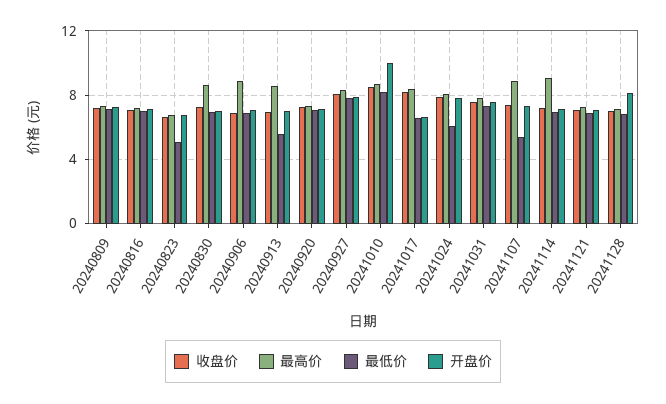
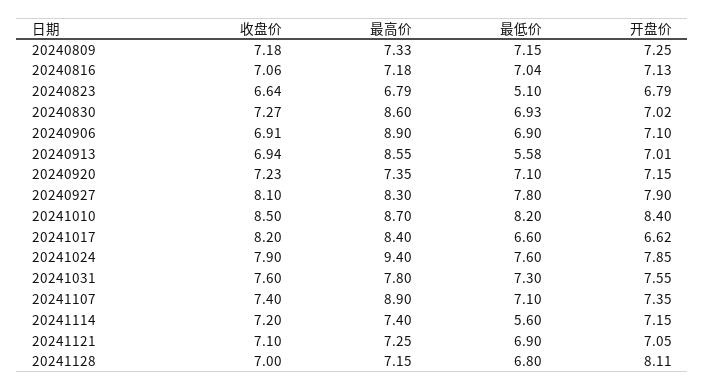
  {
    "收盘价": {
      "20240809": 7.18,
      "20240816": 7.06,
      "20240823": 6.64,
      "20240830": 7.27,
      "20240906": 6.91,
      "20240913": 6.94,
      "20240920": 7.23,
      "20240927": 8.1,
      "20241010": 8.5,
      "20241017": 8.2,
      "20241024": 7.9,
      "20241031": 7.6,
      "20241107": 7.4,
      "20241114": 7.2,
      "20241121": 7.1,
      "20241128": 7
    },
    "最高价": {
      "20240809": 7.33,
      "20240816": 7.18,
      "20240823": 6.79,
      "20240830": 8.6,
      "20240906": 8.9,
      "20240913": 8.55,
      "20240920": 7.35,
      "20240927": 8.3,
      "20241010": 8.7,
      "20241017": 8.4,
-     "20241024": 8,
+     "20241024": 9.4,
      "20241031": 7.8,
      "20241107": 8.9,
-     "20241114": 9,
+     "20241114": 7.4,
      "20241121": 7.25,
      "20241128": 7.15
    },
    "最低价": {
      "20240809": 7.15,
      "20240816": 7.04,
      "20240823": 5.1,
      "20240830": 6.93,
      "20240906": 6.9,
      "20240913": 5.58,
      "20240920": 7.1,
      "20240927": 7.8,
      "20241010": 8.2,
      "20241017": 6.6,
-     "20241024": 6,
+     "20241024": 7.6,
      "20241031": 7.3,
-     "20241107": 5.5,
+     "20241107": 7.1,
-     "20241114": 7,
+     "20241114": 5.6,
      "20241121": 6.9,
      "20241128": 6.8
    },
    "开盘价": {
      "20240809": 7.25,
      "20240816": 7.13,
      "20240823": 6.79,
      "20240830": 7.02,
      "20240906": 7.1,
      "20240913": 7.01,
      "20240920": 7.15,
      "20240927": 7.9,
-     "20241010": 10,
+     "20241010": 8.4,
      "20241017": 6.62,
      "20241024": 7.85,
      "20241031": 7.55,
      "20241107": 7.35,
      "20241114": 7.15,
      "20241121": 7.05,
      "20241128": 8.11
    }
  }

